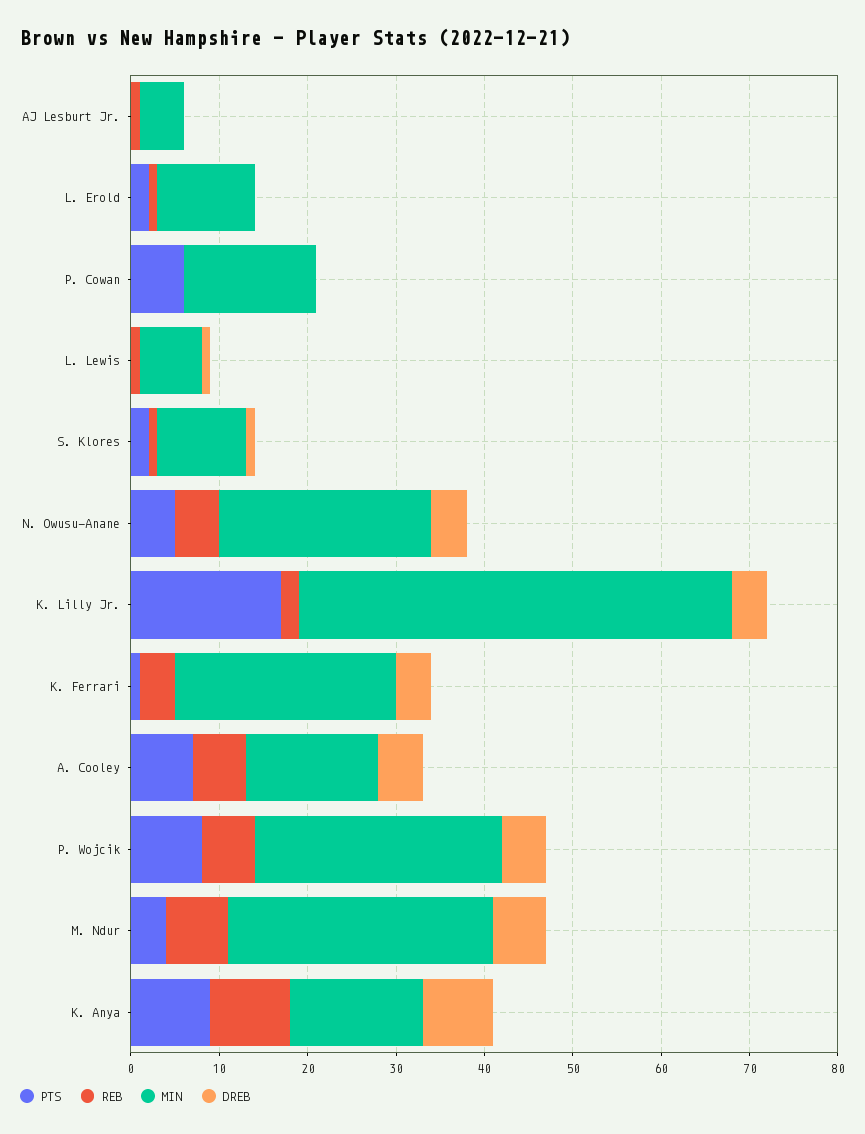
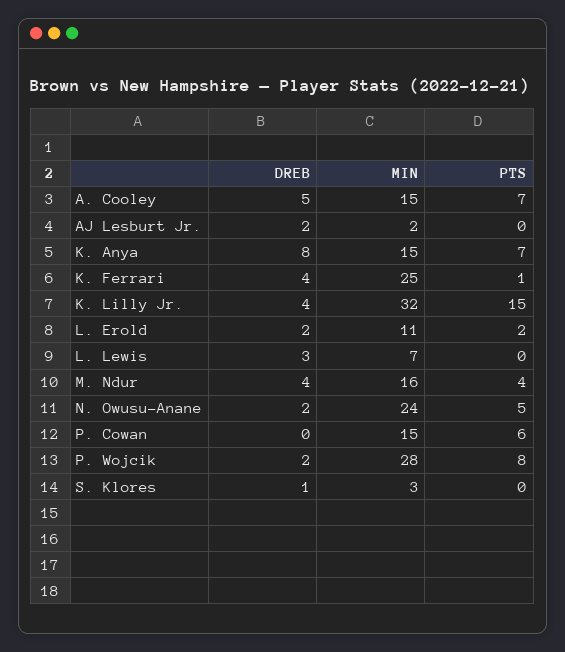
  {
    "PTS": {
      "AJ Lesburt Jr.": 0,
      "L. Erold": 2,
      "P. Cowan": 6,
      "L. Lewis": 0,
-     "S. Klores": 2,
+     "S. Klores": 0,
      "N. Owusu-Anane": 5,
-     "K. Lilly Jr.": 17,
+     "K. Lilly Jr.": 15,
      "K. Ferrari": 1,
      "A. Cooley": 7,
      "P. Wojcik": 8,
      "M. Ndur": 4,
-     "K. Anya": 9
+     "K. Anya": 7
    },
-   "REB": {
-     "AJ Lesburt Jr.": 1,
-     "L. Erold": 1,
-     "P. Cowan": 0,
-     "L. Lewis": 1,
-     "S. Klores": 1,
-     "N. Owusu-Anane": 5,
-     "K. Lilly Jr.": 2,
-     "K. Ferrari": 4,
-     "A. Cooley": 6,
-     "P. Wojcik": 6,
-     "M. Ndur": 7,
-     "K. Anya": 9
-   },
    "MIN": {
-     "AJ Lesburt Jr.": 5,
+     "AJ Lesburt Jr.": 2,
      "L. Erold": 11,
      "P. Cowan": 15,
      "L. Lewis": 7,
-     "S. Klores": 10,
+     "S. Klores": 3,
      "N. Owusu-Anane": 24,
-     "K. Lilly Jr.": 49,
+     "K. Lilly Jr.": 32,
      "K. Ferrari": 25,
      "A. Cooley": 15,
      "P. Wojcik": 28,
-     "M. Ndur": 30,
+     "M. Ndur": 16,
      "K. Anya": 15
    },
    "DREB": {
-     "AJ Lesburt Jr.": 0,
+     "AJ Lesburt Jr.": 2,
-     "L. Erold": 0,
+     "L. Erold": 2,
      "P. Cowan": 0,
-     "L. Lewis": 1,
+     "L. Lewis": 3,
      "S. Klores": 1,
-     "N. Owusu-Anane": 4,
+     "N. Owusu-Anane": 2,
      "K. Lilly Jr.": 4,
      "K. Ferrari": 4,
      "A. Cooley": 5,
-     "P. Wojcik": 5,
+     "P. Wojcik": 2,
-     "M. Ndur": 6,
+     "M. Ndur": 4,
      "K. Anya": 8
    }
  }

